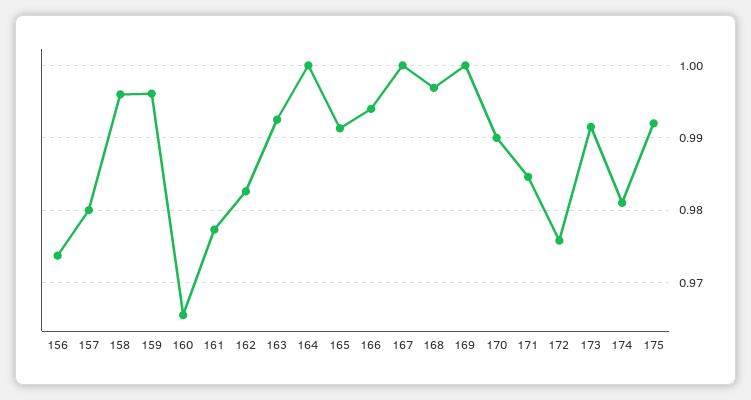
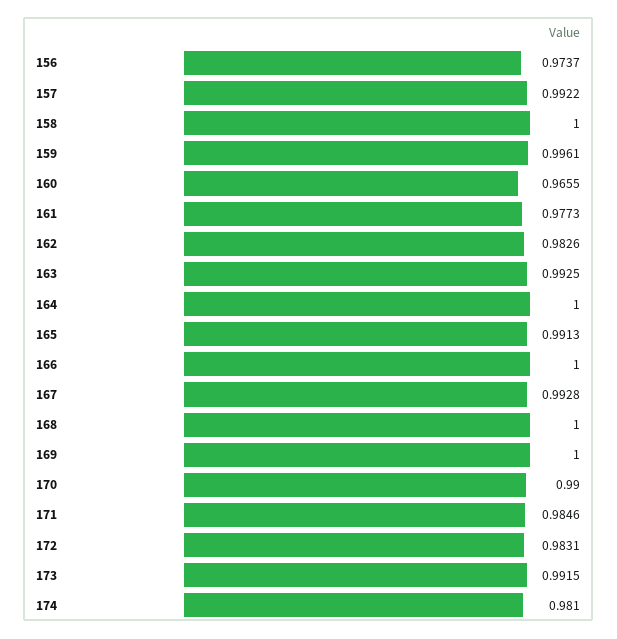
  {
    "156": 0.9737,
-   "157": 0.98,
+   "157": 0.9922,
-   "158": 0.996,
+   "158": 1,
    "159": 0.9961,
    "160": 0.9655,
    "161": 0.9773,
    "162": 0.9826,
    "163": 0.9925,
    "164": 1,
    "165": 0.9913,
-   "166": 0.994,
+   "166": 1,
-   "167": 1,
+   "167": 0.9928,
-   "168": 0.997,
+   "168": 1,
    "169": 1,
    "170": 0.99,
    "171": 0.9846,
-   "172": 0.976,
+   "172": 0.9831,
    "173": 0.9915,
-   "174": 0.981,
+   "174": 0.981
-   "175": 0.992
  }

